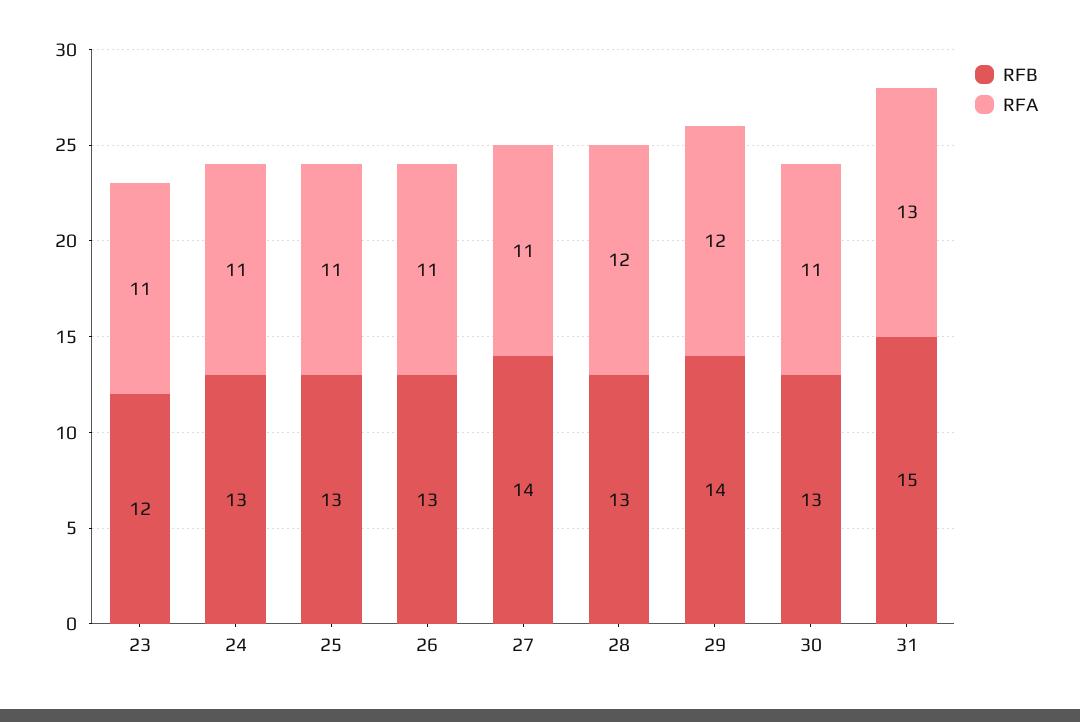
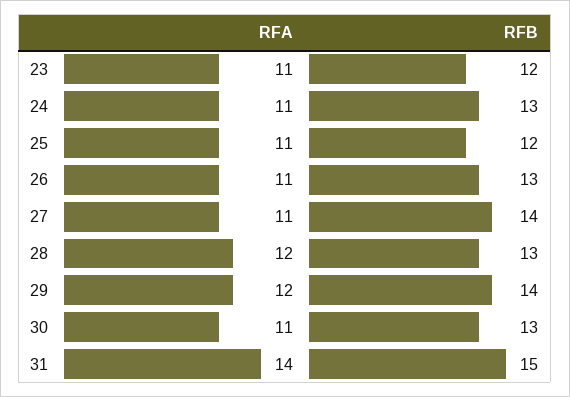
  {
    "RFB": {
      "23": 12,
      "24": 13,
-     "25": 13,
+     "25": 12,
      "26": 13,
      "27": 14,
      "28": 13,
      "29": 14,
      "30": 13,
      "31": 15
    },
    "RFA": {
      "23": 11,
      "24": 11,
      "25": 11,
      "26": 11,
      "27": 11,
      "28": 12,
      "29": 12,
      "30": 11,
-     "31": 13
+     "31": 14
    }
  }

